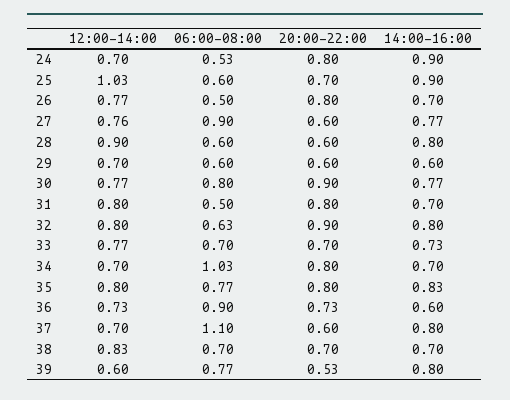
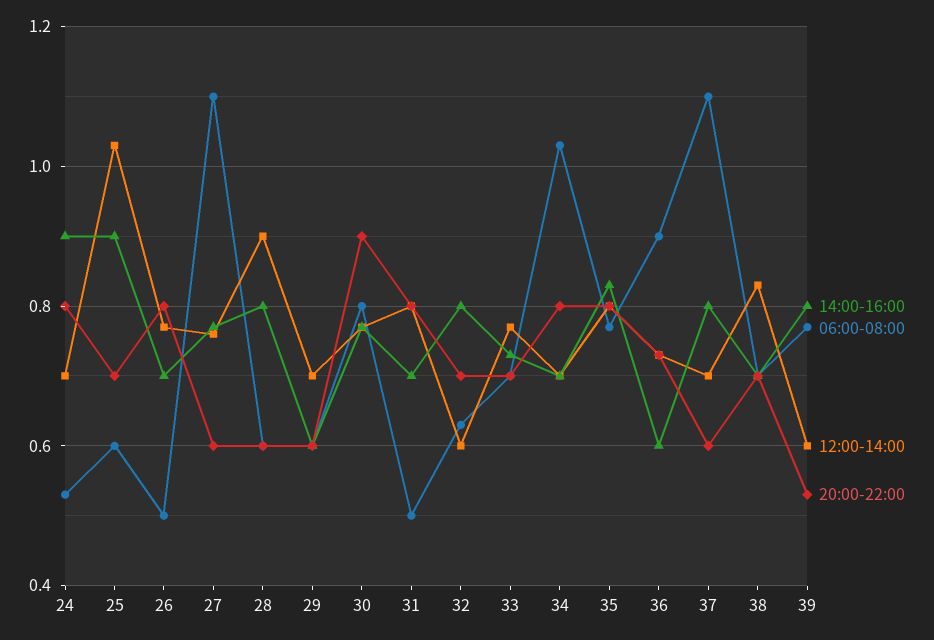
  {
    "12:00-14:00": {
      "24": 0.7,
      "25": 1.03,
      "26": 0.77,
      "27": 0.76,
      "28": 0.9,
      "29": 0.7,
      "30": 0.77,
      "31": 0.8,
-     "32": 0.8,
+     "32": 0.6,
      "33": 0.77,
      "34": 0.7,
      "35": 0.8,
      "36": 0.73,
      "37": 0.7,
      "38": 0.83,
      "39": 0.6
    },
    "06:00-08:00": {
      "24": 0.53,
      "25": 0.6,
      "26": 0.5,
-     "27": 0.9,
+     "27": 1.1,
      "28": 0.6,
      "29": 0.6,
      "30": 0.8,
      "31": 0.5,
      "32": 0.63,
      "33": 0.7,
      "34": 1.03,
      "35": 0.77,
      "36": 0.9,
      "37": 1.1,
      "38": 0.7,
      "39": 0.77
    },
    "20:00-22:00": {
      "24": 0.8,
      "25": 0.7,
      "26": 0.8,
      "27": 0.6,
      "28": 0.6,
      "29": 0.6,
      "30": 0.9,
      "31": 0.8,
-     "32": 0.9,
+     "32": 0.7,
      "33": 0.7,
      "34": 0.8,
      "35": 0.8,
      "36": 0.73,
      "37": 0.6,
      "38": 0.7,
      "39": 0.53
    },
    "14:00-16:00": {
      "24": 0.9,
      "25": 0.9,
      "26": 0.7,
      "27": 0.77,
      "28": 0.8,
      "29": 0.6,
      "30": 0.77,
      "31": 0.7,
      "32": 0.8,
      "33": 0.73,
      "34": 0.7,
      "35": 0.83,
      "36": 0.6,
      "37": 0.8,
      "38": 0.7,
      "39": 0.8
    }
  }

